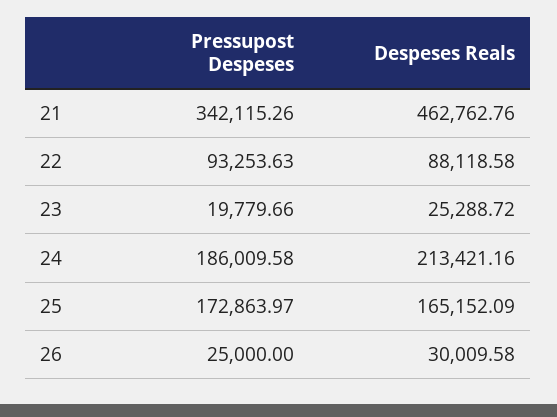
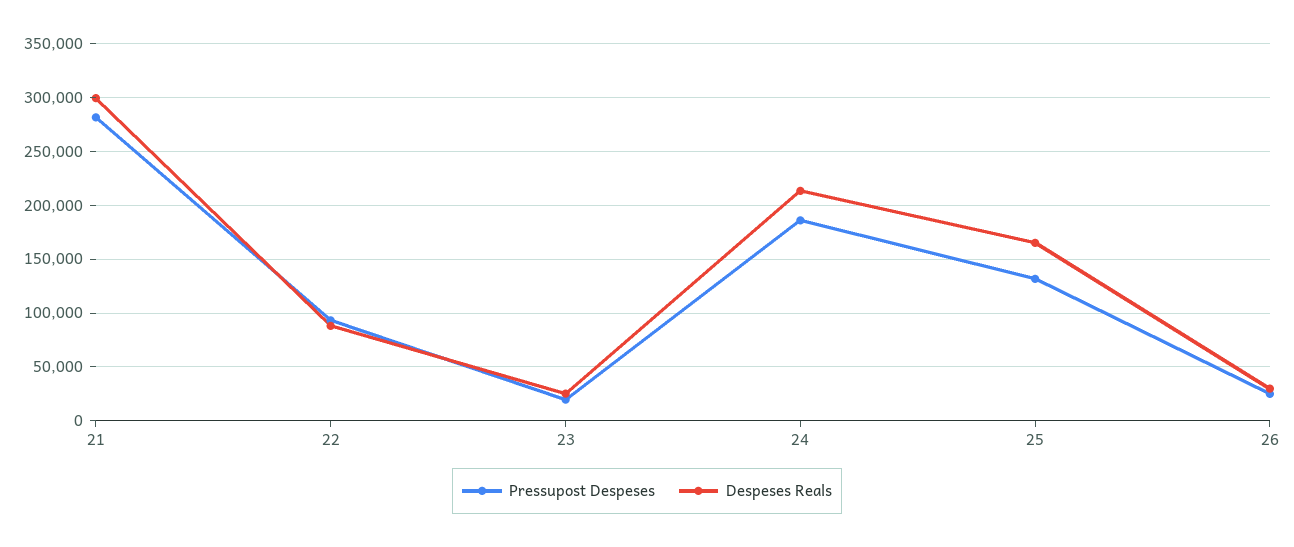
  {
    "Pressupost Despeses": {
-     "21": 342115.26,
+     "21": 280000,
      "22": 93253.63,
      "23": 19779.66,
      "24": 186009.58,
-     "25": 172863.97,
+     "25": 130000,
      "26": 25000
    },
    "Despeses Reals": {
-     "21": 462762.76,
+     "21": 300000,
      "22": 88118.58,
      "23": 25288.72,
      "24": 213421.16,
      "25": 165152.09,
      "26": 30009.58
    }
  }

